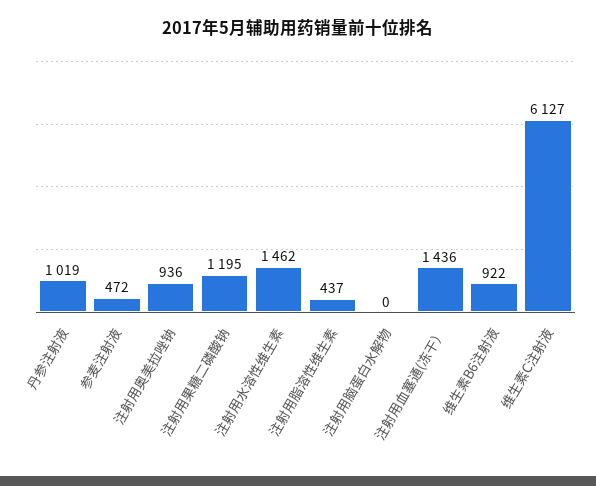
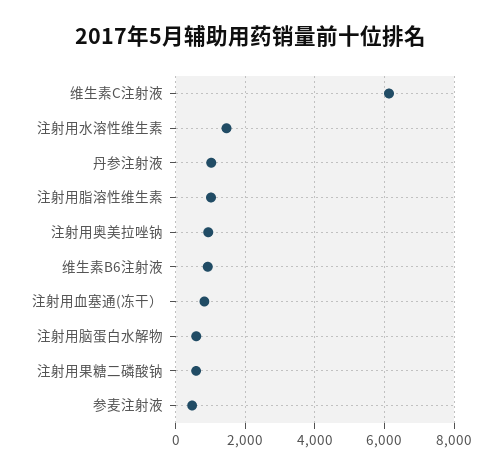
  {
    "丹参注射液": 1019,
    "参麦注射液": 472,
    "注射用奥美拉唑钠": 936,
-   "注射用果糖二磷酸钠": 1195,
+   "注射用果糖二磷酸钠": 600,
    "注射用水溶性维生素": 1462,
-   "注射用脂溶性维生素": 437,
+   "注射用脂溶性维生素": 1000,
-   "注射用脑蛋白水解物": 0,
+   "注射用脑蛋白水解物": 600,
-   "注射用血塞通(冻干）": 1436,
+   "注射用血塞通(冻干）": 800,
    "维生素B6注射液": 922,
    "维生素C注射液": 6127
  }

